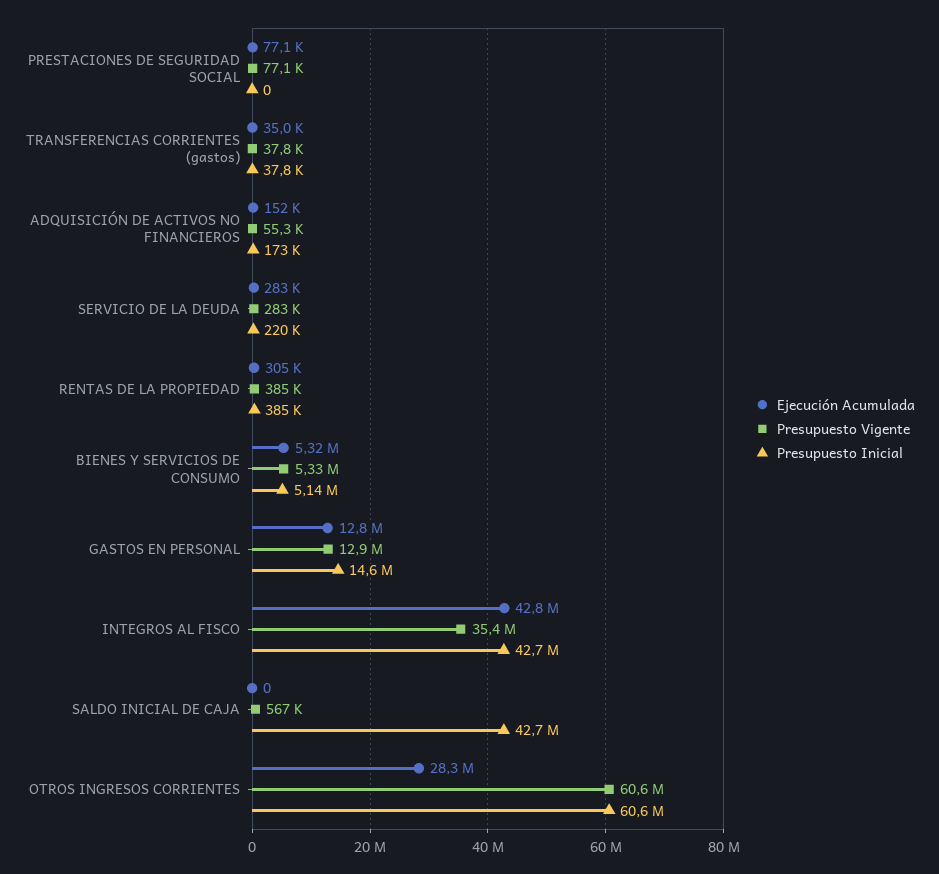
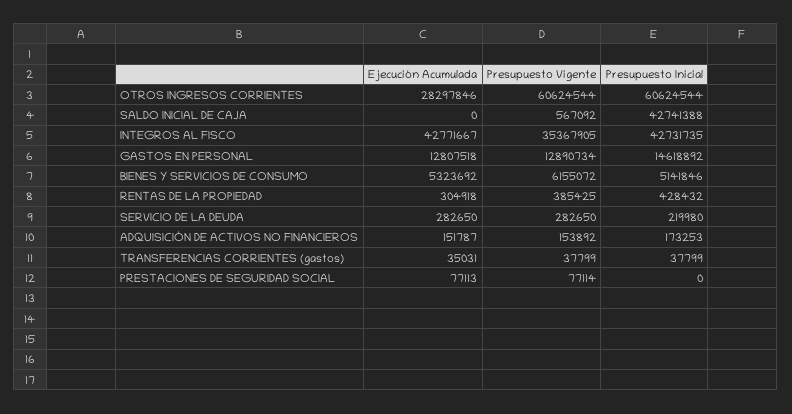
  {
    "Ejecución Acumulada": {
      "PRESTACIONES DE SEGURIDAD SOCIAL": 77113,
      "TRANSFERENCIAS CORRIENTES (gastos)": 35031,
      "ADQUISICIÓN DE ACTIVOS NO FINANCIEROS": 151787,
      "SERVICIO DE LA DEUDA": 282650,
      "RENTAS DE LA PROPIEDAD": 304918,
      "BIENES Y SERVICIOS DE CONSUMO": 5323692,
      "GASTOS EN PERSONAL": 12807518,
      "INTEGROS AL FISCO": 42771667,
      "SALDO INICIAL DE CAJA": 0,
      "OTROS INGRESOS CORRIENTES": 28297846
    },
    "Presupuesto Vigente": {
      "PRESTACIONES DE SEGURIDAD SOCIAL": 77114,
      "TRANSFERENCIAS CORRIENTES (gastos)": 37799,
-     "ADQUISICIÓN DE ACTIVOS NO FINANCIEROS": 55300,
+     "ADQUISICIÓN DE ACTIVOS NO FINANCIEROS": 153892,
      "SERVICIO DE LA DEUDA": 282650,
      "RENTAS DE LA PROPIEDAD": 385425,
-     "BIENES Y SERVICIOS DE CONSUMO": 5330000,
+     "BIENES Y SERVICIOS DE CONSUMO": 6155072,
      "GASTOS EN PERSONAL": 12890734,
      "INTEGROS AL FISCO": 35367905,
      "SALDO INICIAL DE CAJA": 567092,
      "OTROS INGRESOS CORRIENTES": 60624544
    },
    "Presupuesto Inicial": {
      "PRESTACIONES DE SEGURIDAD SOCIAL": 0,
      "TRANSFERENCIAS CORRIENTES (gastos)": 37799,
      "ADQUISICIÓN DE ACTIVOS NO FINANCIEROS": 173253,
      "SERVICIO DE LA DEUDA": 219980,
-     "RENTAS DE LA PROPIEDAD": 385000,
+     "RENTAS DE LA PROPIEDAD": 428432,
      "BIENES Y SERVICIOS DE CONSUMO": 5141846,
      "GASTOS EN PERSONAL": 14618892,
      "INTEGROS AL FISCO": 42731735,
      "SALDO INICIAL DE CAJA": 42741388,
      "OTROS INGRESOS CORRIENTES": 60624544
    }
  }

